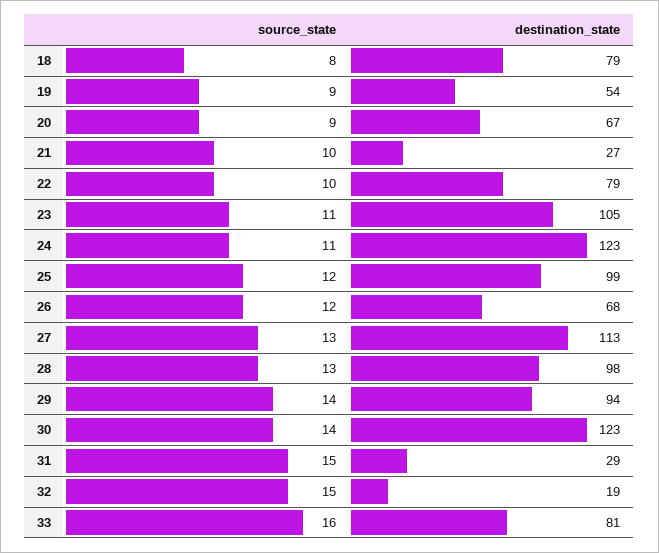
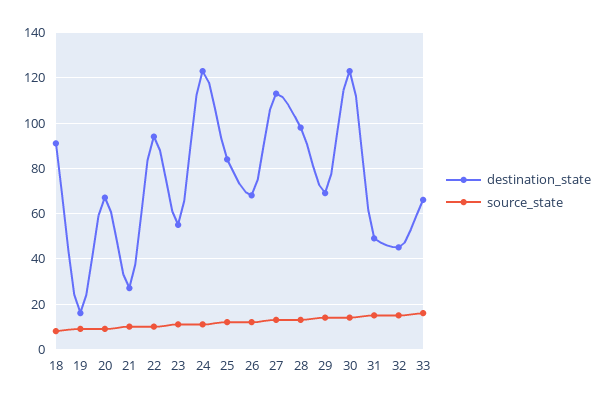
  {
    "source_state": {
      "18": 8,
      "19": 9,
      "20": 9,
      "21": 10,
      "22": 10,
      "23": 11,
      "24": 11,
      "25": 12,
      "26": 12,
      "27": 13,
      "28": 13,
      "29": 14,
      "30": 14,
      "31": 15,
      "32": 15,
      "33": 16
    },
    "destination_state": {
-     "18": 79,
+     "18": 90,
-     "19": 54,
+     "19": 15,
      "20": 67,
      "21": 27,
-     "22": 79,
+     "22": 95,
-     "23": 105,
+     "23": 55,
      "24": 123,
-     "25": 99,
+     "25": 85,
      "26": 68,
      "27": 113,
      "28": 98,
-     "29": 94,
+     "29": 70,
      "30": 123,
-     "31": 29,
+     "31": 50,
-     "32": 19,
+     "32": 45,
-     "33": 81
+     "33": 65
    }
  }

